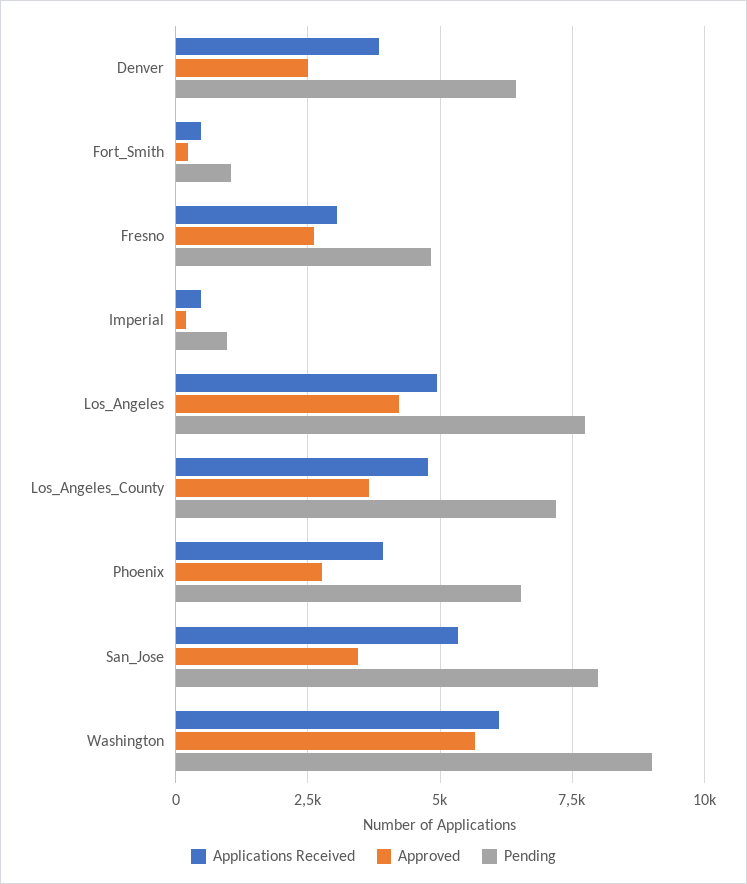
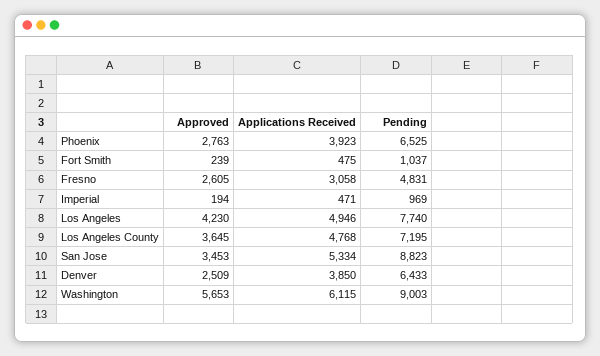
  {
    "Applications Received": {
      "Denver": 3850,
      "Fort_Smith": 475,
      "Fresno": 3058,
      "Imperial": 471,
      "Los_Angeles": 4946,
      "Los_Angeles_County": 4768,
      "Phoenix": 3923,
      "San_Jose": 5334,
      "Washington": 6115
    },
    "Approved": {
      "Denver": 2509,
      "Fort_Smith": 239,
      "Fresno": 2605,
      "Imperial": 194,
      "Los_Angeles": 4230,
      "Los_Angeles_County": 3645,
      "Phoenix": 2763,
      "San_Jose": 3453,
      "Washington": 5653
    },
    "Pending": {
      "Denver": 6433,
      "Fort_Smith": 1037,
      "Fresno": 4831,
      "Imperial": 969,
      "Los_Angeles": 7740,
      "Los_Angeles_County": 7195,
      "Phoenix": 6525,
-     "San_Jose": 8000,
+     "San_Jose": 8823,
      "Washington": 9003
    }
  }

